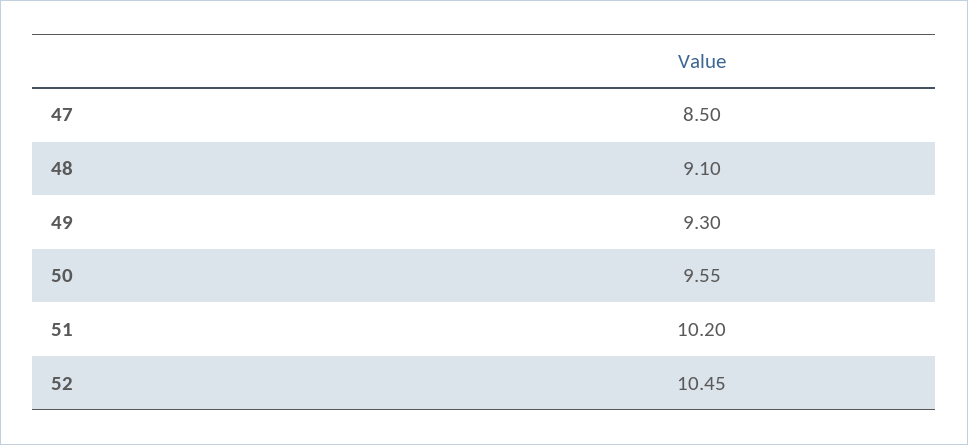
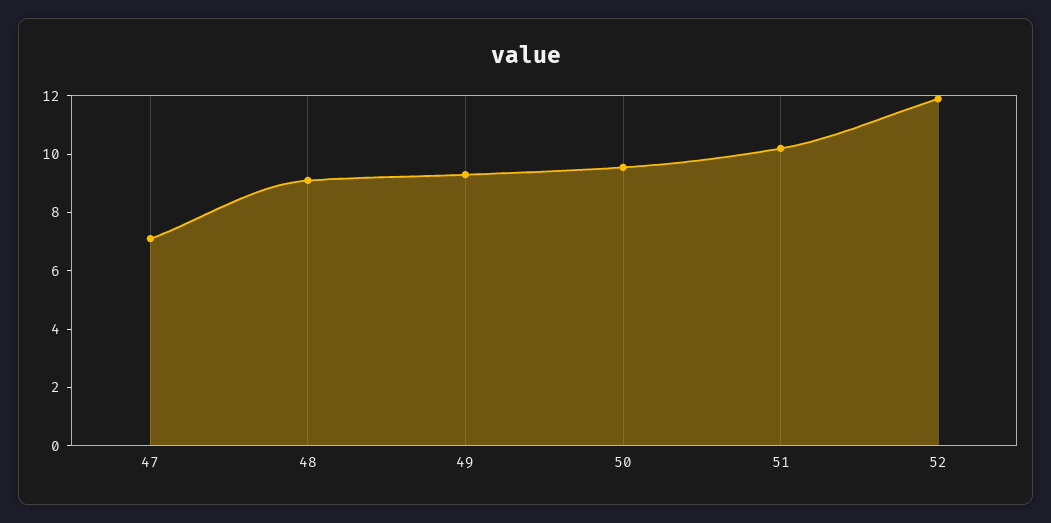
  {
-   "47": 8.5,
+   "47": 7,
    "48": 9.1,
    "49": 9.3,
    "50": 9.55,
    "51": 10.2,
-   "52": 10.45
+   "52": 12
  }

